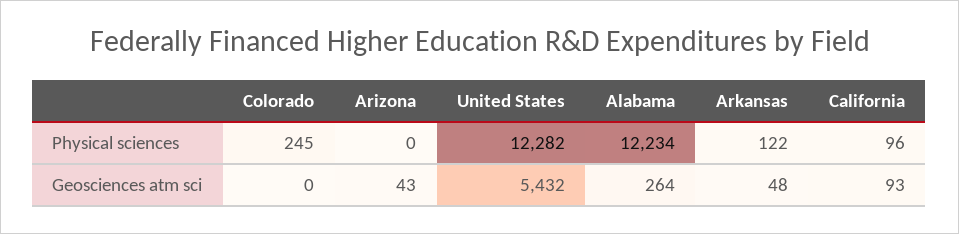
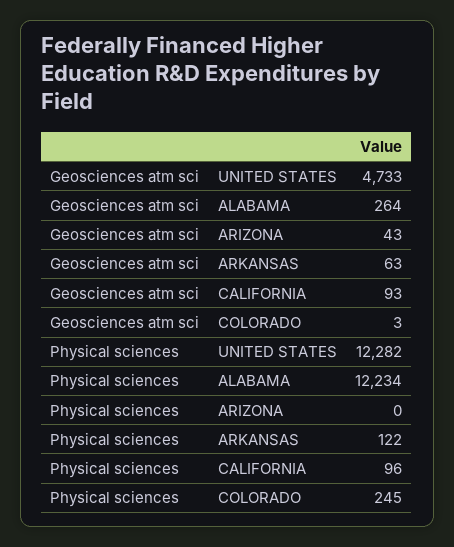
  {
    "Colorado": {
      "Physical sciences": 245,
-     "Geosciences atm sci": 0
+     "Geosciences atm sci": 3
    },
    "Arizona": {
      "Physical sciences": 0,
      "Geosciences atm sci": 43
    },
    "United States": {
      "Physical sciences": 12282,
-     "Geosciences atm sci": 5432
+     "Geosciences atm sci": 4733
    },
    "Alabama": {
      "Physical sciences": 12234,
      "Geosciences atm sci": 264
    },
    "Arkansas": {
      "Physical sciences": 122,
-     "Geosciences atm sci": 48
+     "Geosciences atm sci": 63
    },
    "California": {
      "Physical sciences": 96,
      "Geosciences atm sci": 93
    }
  }

